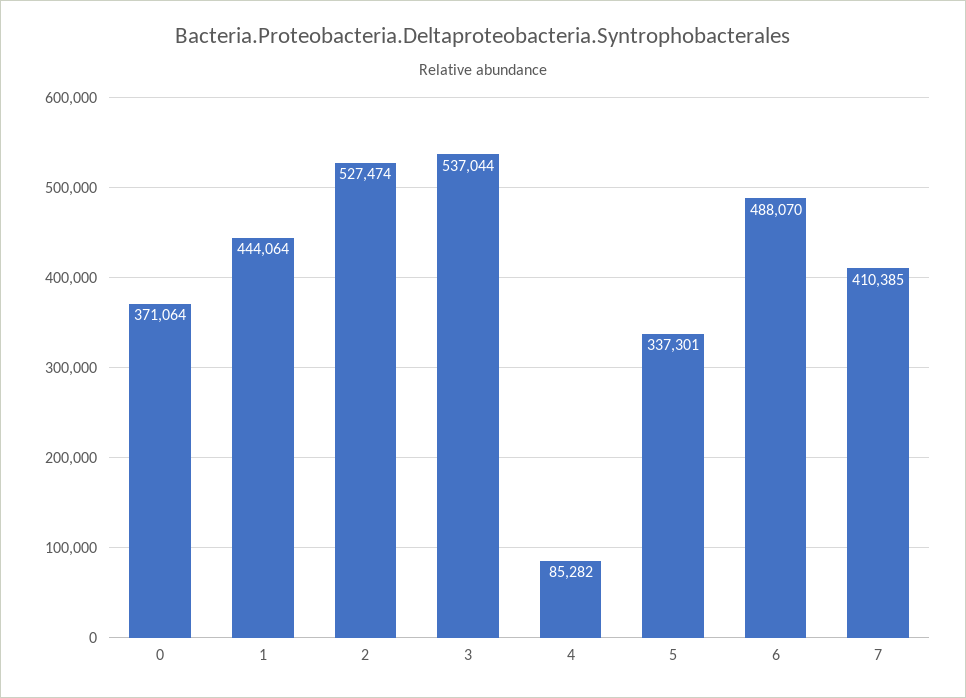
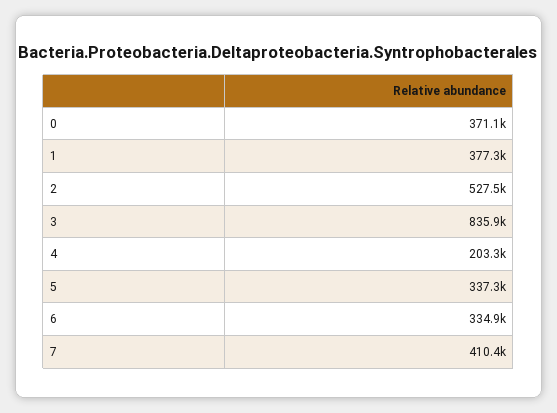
  {
    "0": 371064,
-   "1": 444064,
+   "1": 377300,
    "2": 527474,
-   "3": 537044,
+   "3": 835900,
-   "4": 85282,
+   "4": 203300,
    "5": 337301,
-   "6": 488070,
+   "6": 334900,
    "7": 410385
  }

